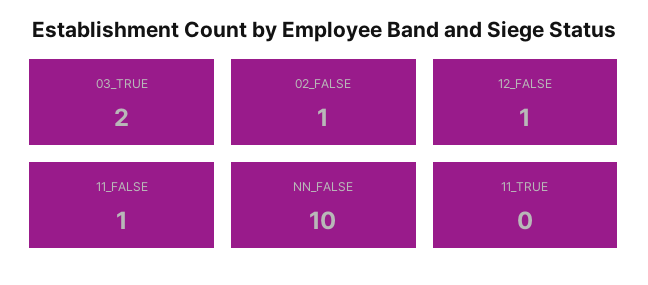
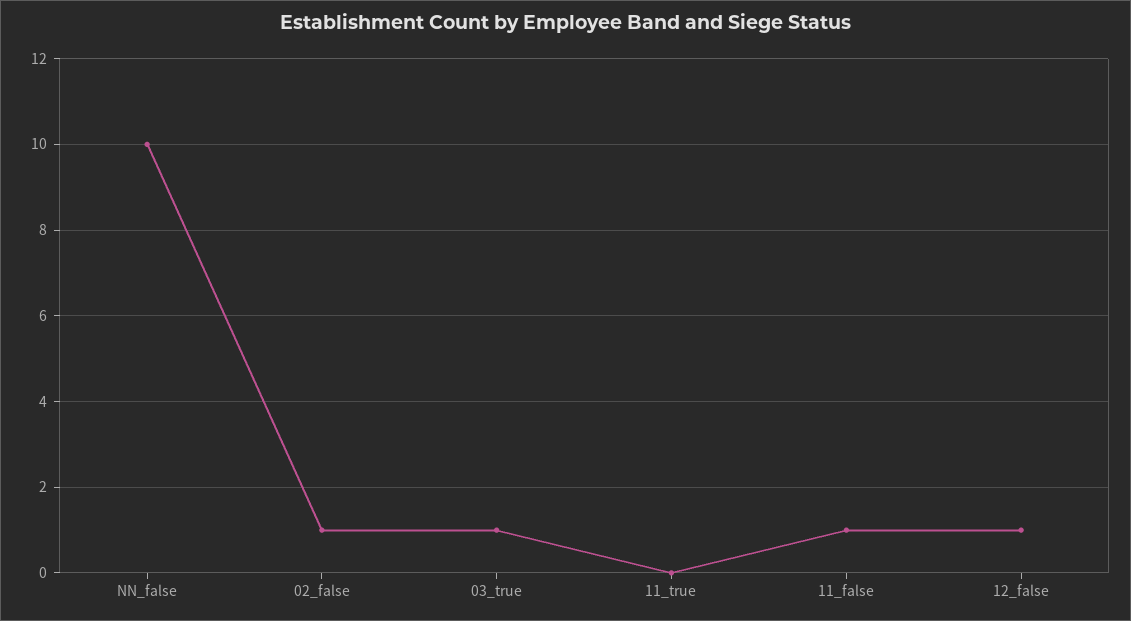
  {
-   "03_TRUE": 2,
+   "03_TRUE": 1,
    "02_FALSE": 1,
    "12_FALSE": 1,
    "11_FALSE": 1,
    "NN_FALSE": 10,
    "11_TRUE": 0
  }

